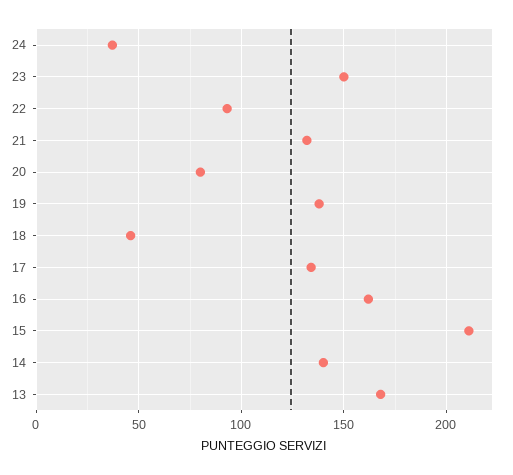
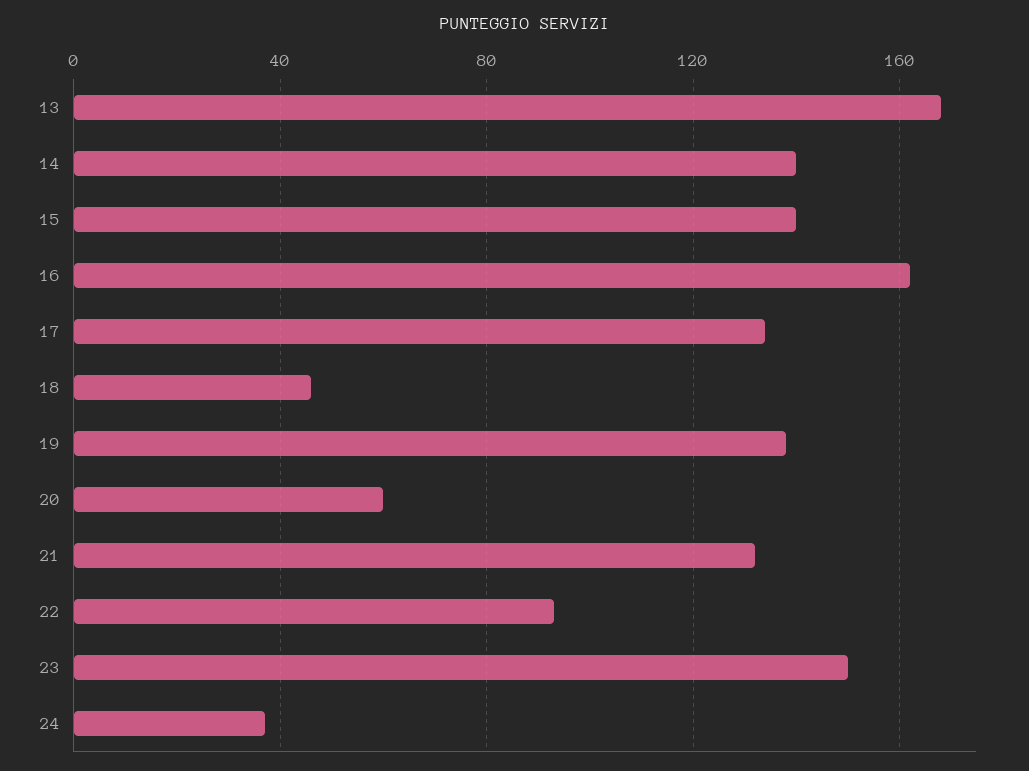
  {
    "24": 35,
    "23": 150,
    "22": 95,
    "21": 130,
-   "20": 80,
+   "20": 60,
    "19": 140,
    "18": 45,
    "17": 135,
    "16": 160,
-   "15": 210,
+   "15": 140,
    "14": 140,
    "13": 170
  }

